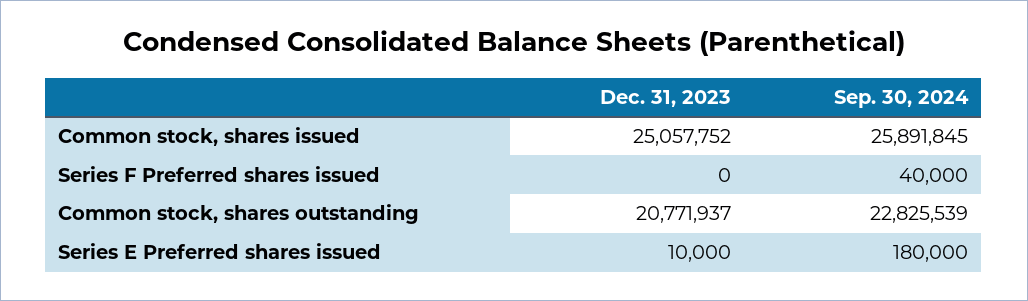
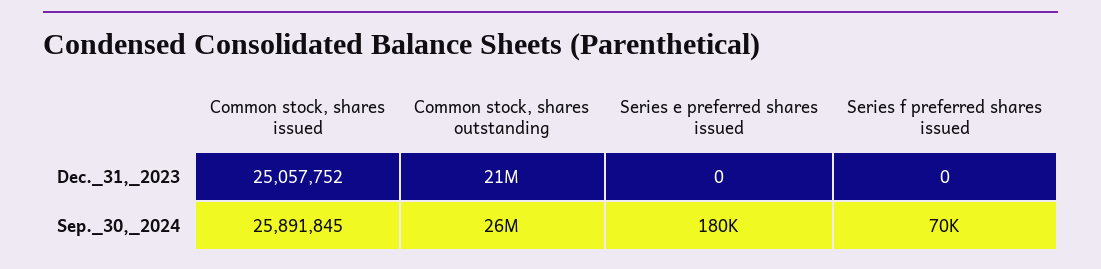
  {
    "Dec. 31, 2023": {
      "Common stock, shares issued": 25057752,
      "Series F Preferred shares issued": 0,
      "Common stock, shares outstanding": 20771937,
-     "Series E Preferred shares issued": 10000
+     "Series E Preferred shares issued": 0
    },
    "Sep. 30, 2024": {
      "Common stock, shares issued": 25891845,
-     "Series F Preferred shares issued": 40000,
+     "Series F Preferred shares issued": 70000,
-     "Common stock, shares outstanding": 22825539,
+     "Common stock, shares outstanding": 26000000,
      "Series E Preferred shares issued": 180000
    }
  }

